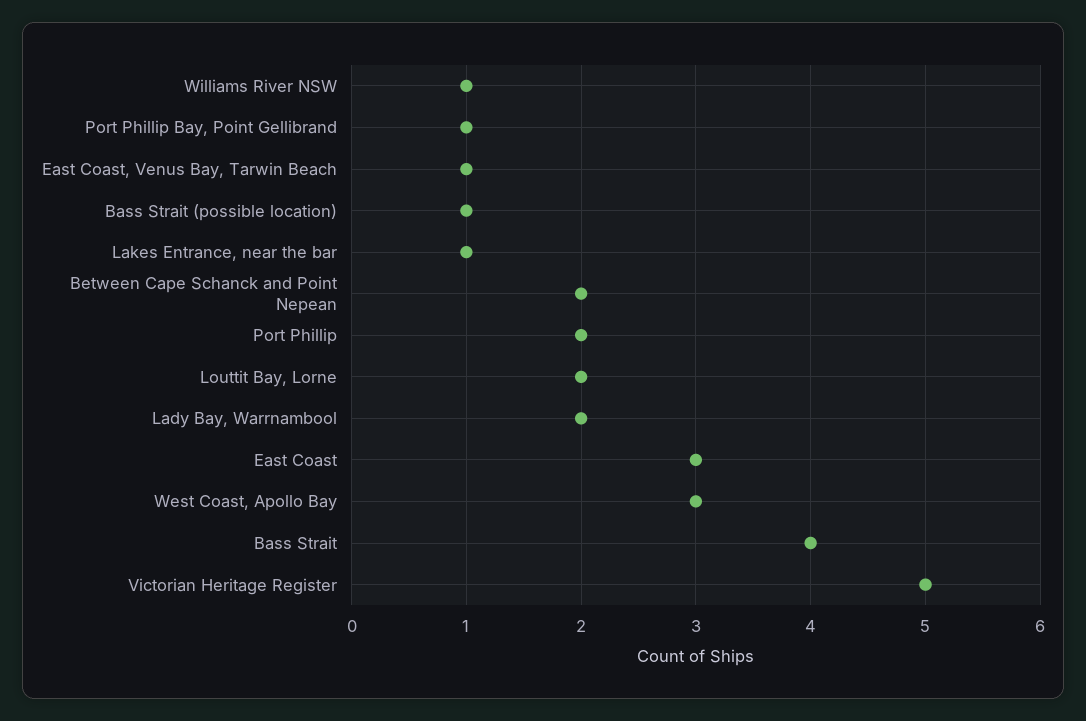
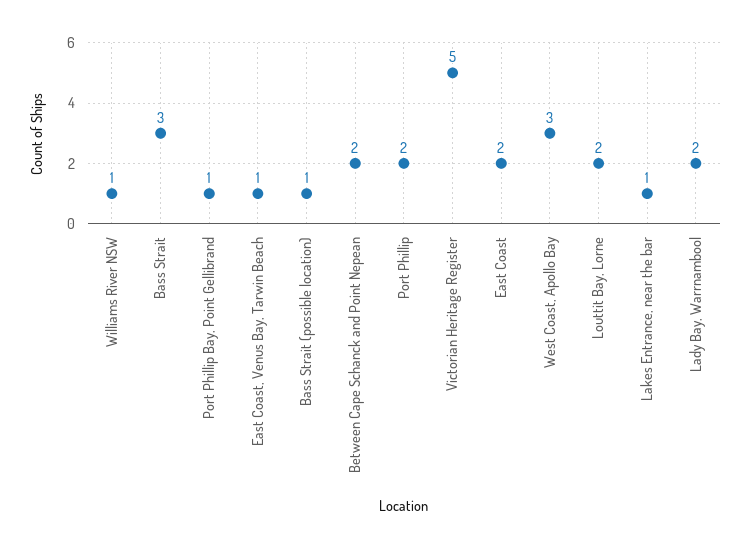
  {
    "Williams River NSW": 1,
    "Port Phillip Bay, Point Gellibrand": 1,
    "East Coast, Venus Bay, Tarwin Beach": 1,
    "Bass Strait (possible location)": 1,
    "Lakes Entrance, near the bar": 1,
    "Between Cape Schanck and Point Nepean": 2,
    "Port Phillip": 2,
    "Louttit Bay, Lorne": 2,
    "Lady Bay, Warrnambool": 2,
-   "East Coast": 3,
+   "East Coast": 2,
    "West Coast, Apollo Bay": 3,
-   "Bass Strait": 4,
+   "Bass Strait": 3,
    "Victorian Heritage Register": 5
  }

